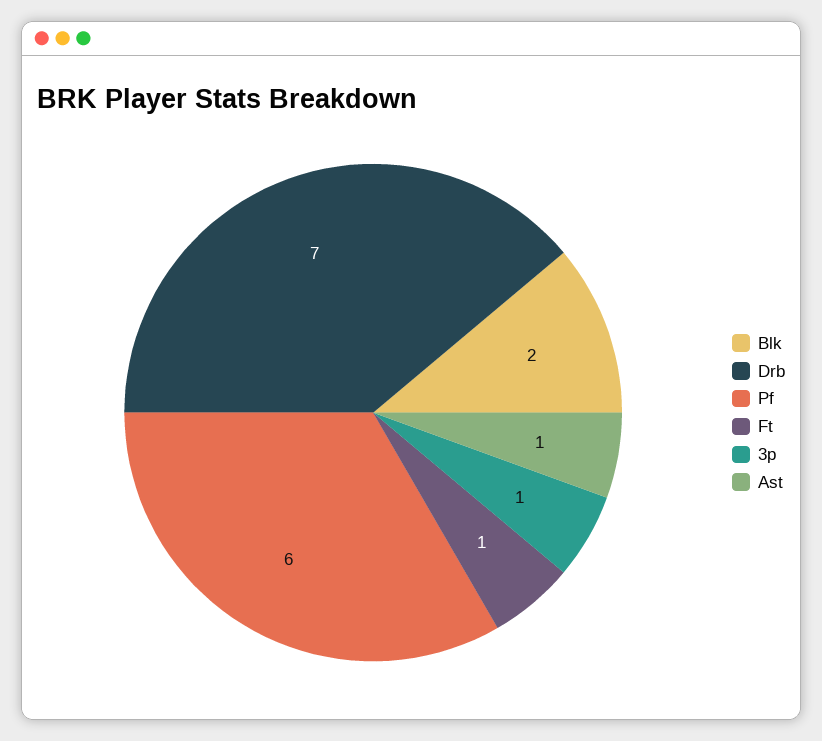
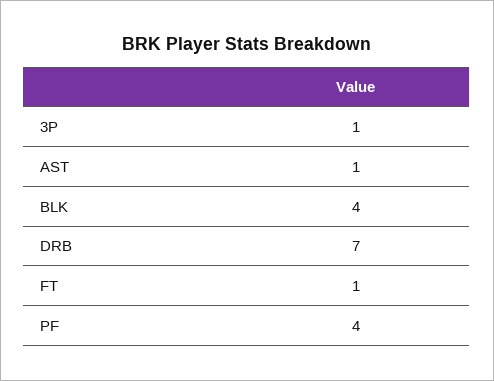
  {
-   "Blk": 2,
+   "Blk": 4,
    "Drb": 7,
-   "Pf": 6,
+   "Pf": 4,
    "Ft": 1,
    "3p": 1,
    "Ast": 1
  }

